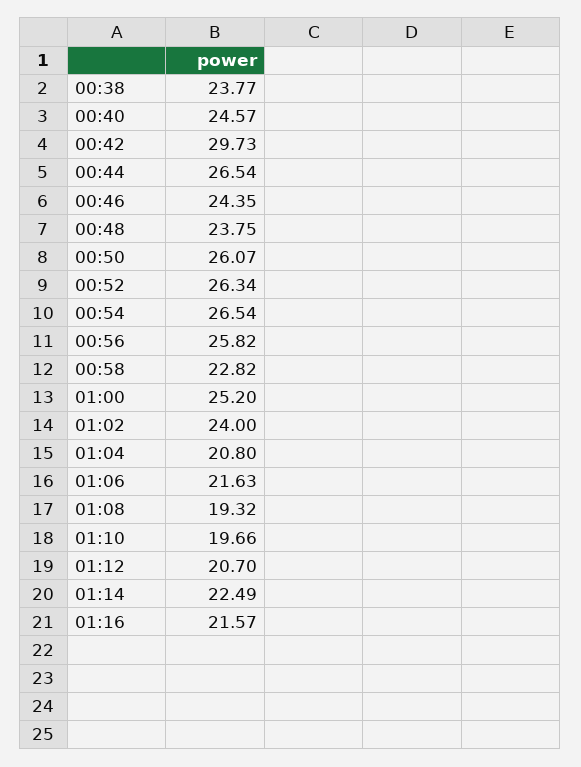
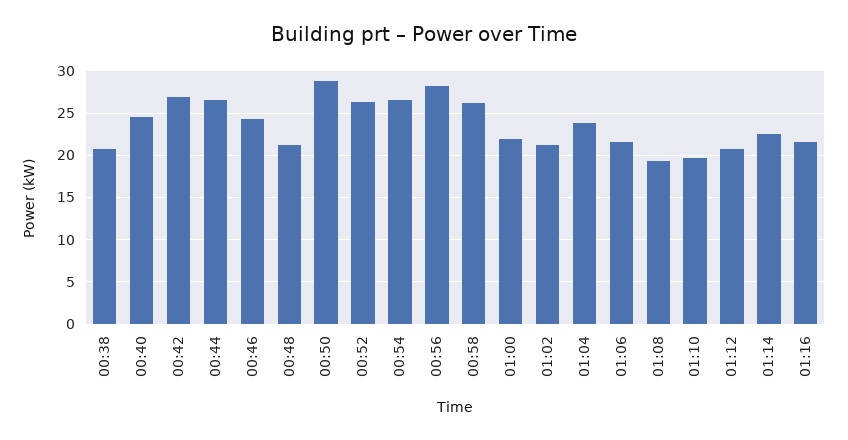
  {
-   "00:38": 23.77,
+   "00:38": 21,
    "00:40": 24.57,
-   "00:42": 29.73,
+   "00:42": 27,
    "00:44": 26.54,
    "00:46": 24.35,
-   "00:48": 23.75,
+   "00:48": 21,
-   "00:50": 26.07,
+   "00:50": 29,
    "00:52": 26.34,
    "00:54": 26.54,
-   "00:56": 25.82,
+   "00:56": 28,
-   "00:58": 22.82,
+   "00:58": 26,
-   "01:00": 25.2,
+   "01:00": 22,
-   "01:02": 24,
+   "01:02": 21,
-   "01:04": 20.8,
+   "01:04": 24,
    "01:06": 21.63,
    "01:08": 19.32,
    "01:10": 19.66,
    "01:12": 20.7,
    "01:14": 22.49,
    "01:16": 21.57
  }

